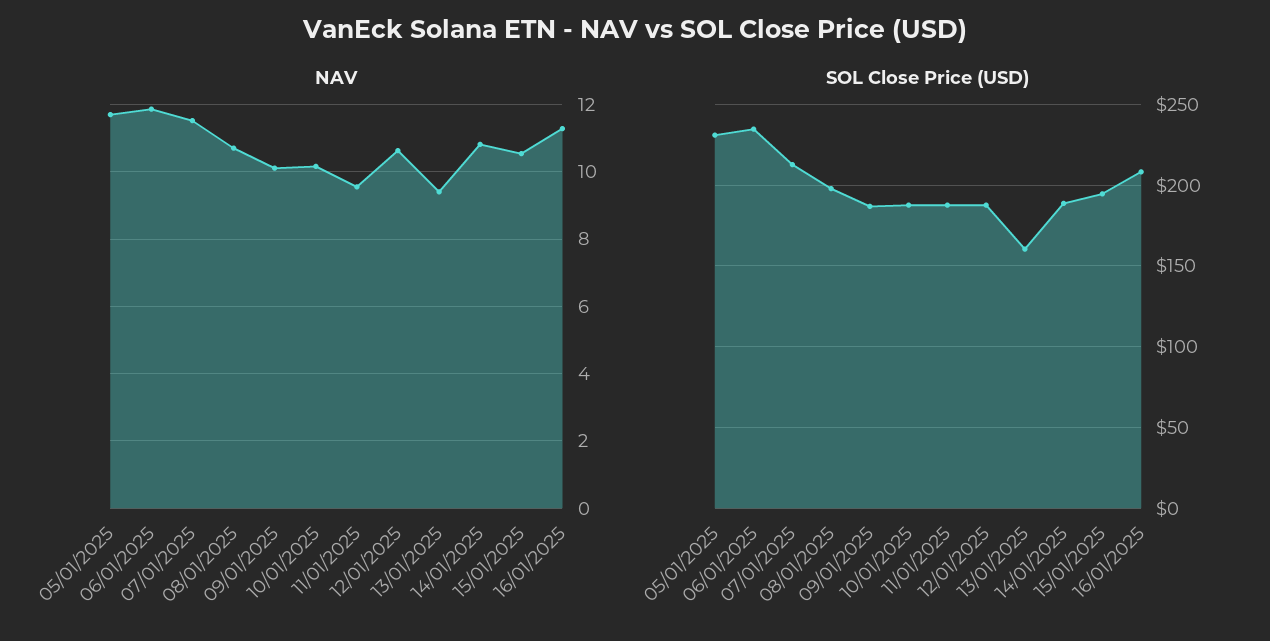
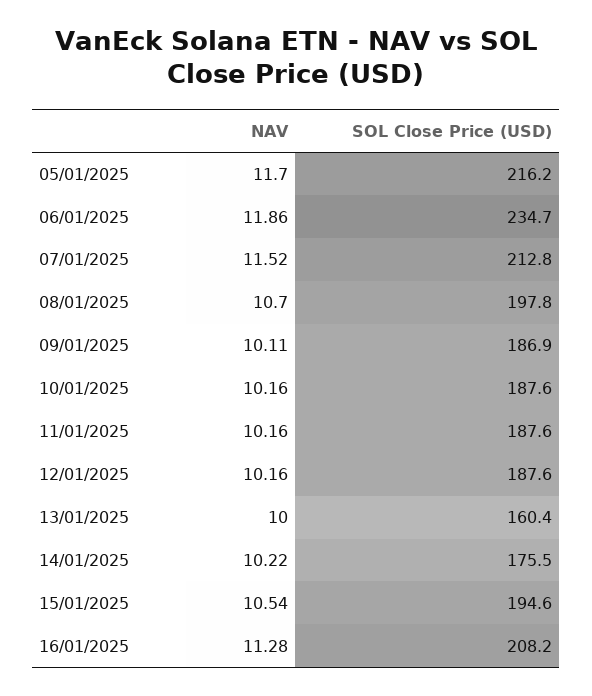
  {
    "NAV": {
      "05/01/2025": 11.7,
      "06/01/2025": 11.86,
      "07/01/2025": 11.52,
      "08/01/2025": 10.7,
      "09/01/2025": 10.11,
      "10/01/2025": 10.16,
-     "11/01/2025": 9.6,
+     "11/01/2025": 10.16,
-     "12/01/2025": 10.6,
+     "12/01/2025": 10.16,
-     "13/01/2025": 9.4,
+     "13/01/2025": 10,
-     "14/01/2025": 10.8,
+     "14/01/2025": 10.22,
      "15/01/2025": 10.54,
      "16/01/2025": 11.28
    },
    "SOL Close Price (USD)": {
-     "05/01/2025": 230,
+     "05/01/2025": 216.2,
      "06/01/2025": 234.7,
      "07/01/2025": 212.8,
      "08/01/2025": 197.8,
      "09/01/2025": 186.9,
      "10/01/2025": 187.6,
      "11/01/2025": 187.6,
      "12/01/2025": 187.6,
      "13/01/2025": 160.4,
-     "14/01/2025": 190,
+     "14/01/2025": 175.5,
      "15/01/2025": 194.6,
      "16/01/2025": 208.2
    }
  }

